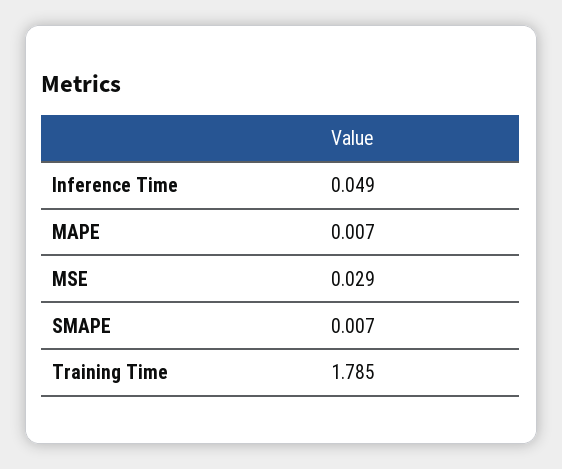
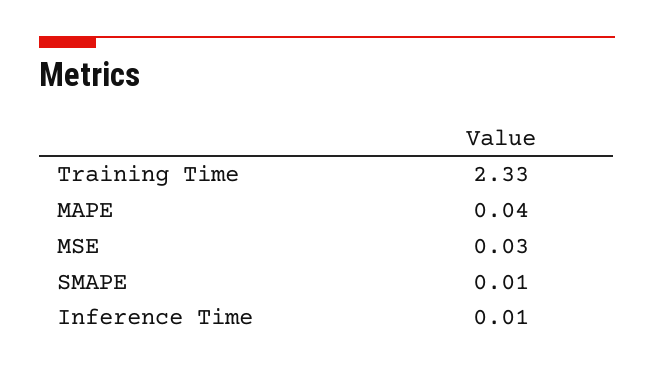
  {
-   "Inference Time": 0.049,
+   "Inference Time": 0.01,
-   "MAPE": 0.007,
+   "MAPE": 0.04,
    "MSE": 0.029,
    "SMAPE": 0.007,
-   "Training Time": 1.785
+   "Training Time": 2.33
  }

